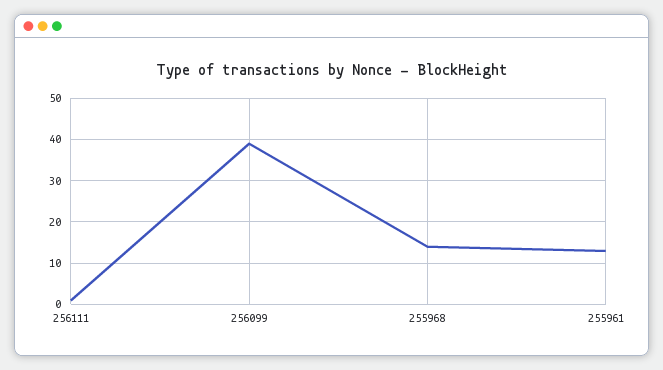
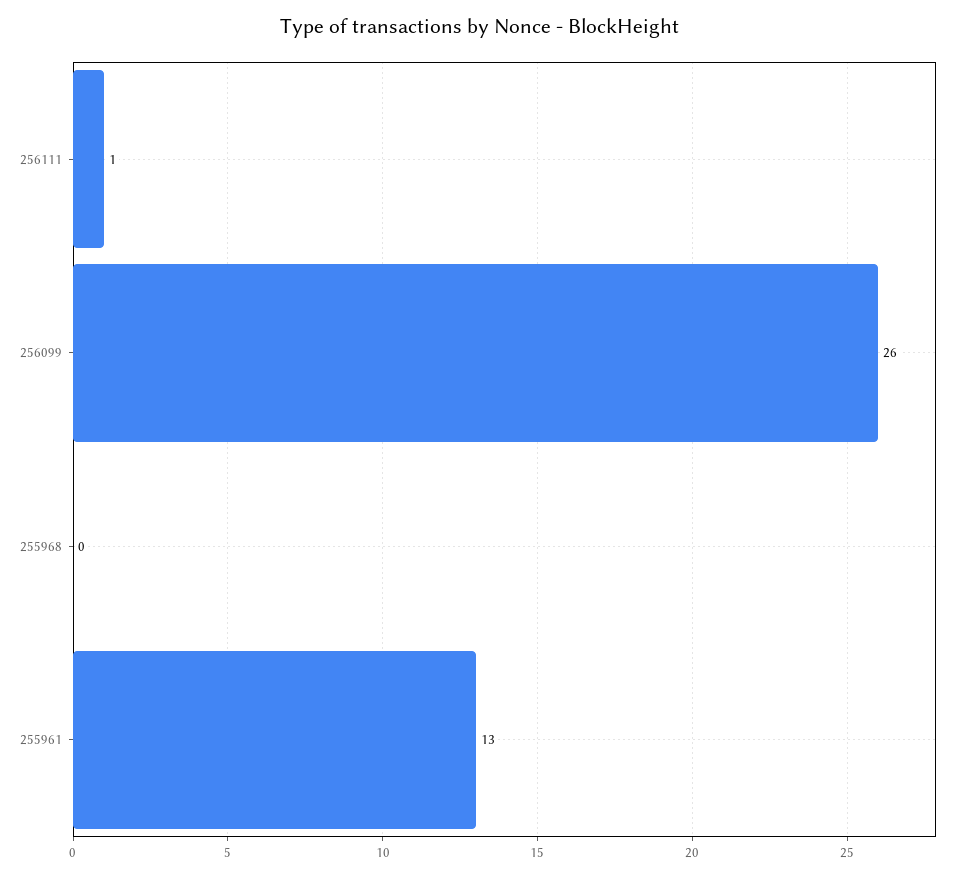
  {
    "256111": 1,
-   "256099": 40,
+   "256099": 26,
-   "255968": 15,
+   "255968": 0,
    "255961": 13
  }

